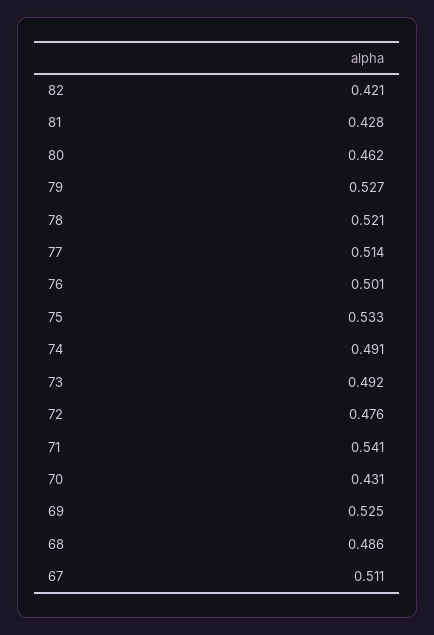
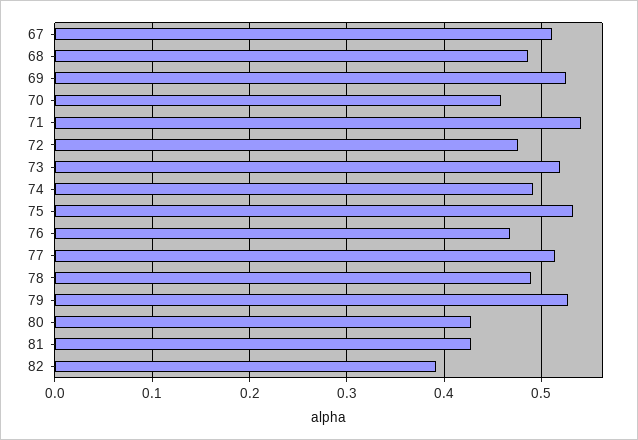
  {
-   "82": 0.421,
+   "82": 0.39,
    "81": 0.428,
-   "80": 0.462,
+   "80": 0.43,
    "79": 0.527,
-   "78": 0.521,
+   "78": 0.49,
    "77": 0.514,
-   "76": 0.501,
+   "76": 0.47,
    "75": 0.533,
    "74": 0.491,
-   "73": 0.492,
+   "73": 0.52,
    "72": 0.476,
    "71": 0.541,
-   "70": 0.431,
+   "70": 0.46,
    "69": 0.525,
    "68": 0.486,
    "67": 0.511
  }

